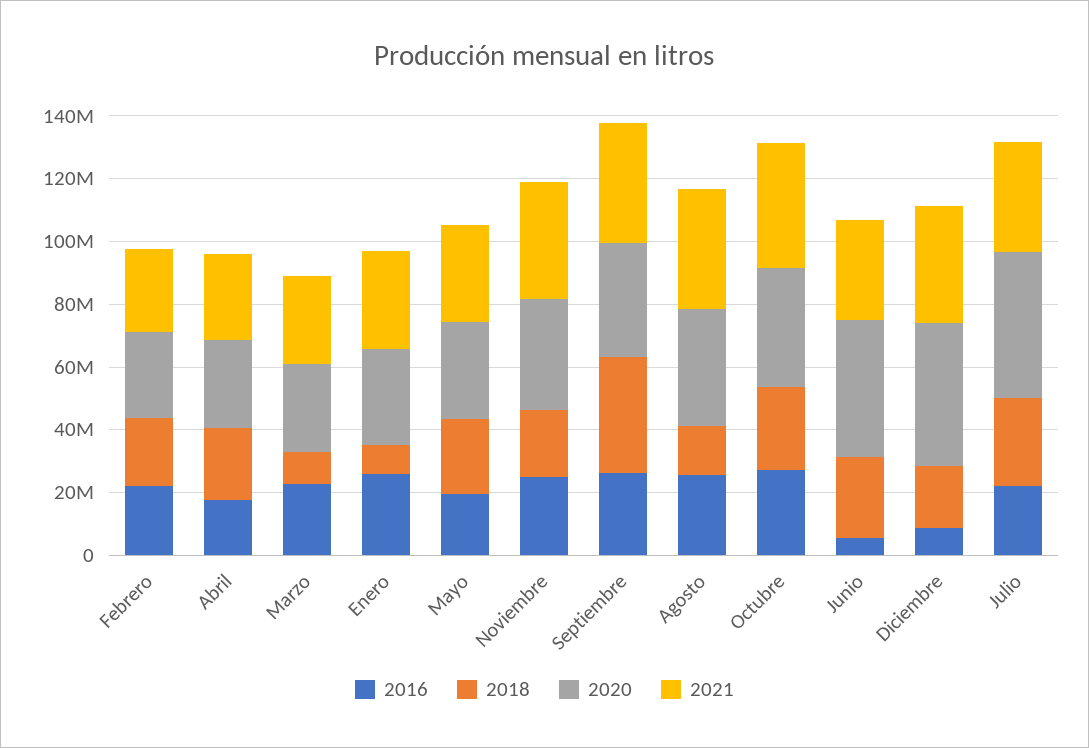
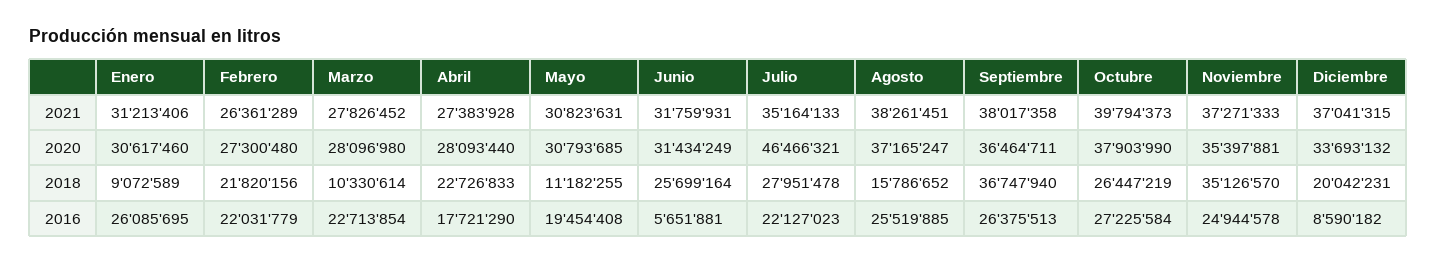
  {
    "2016": {
      "Febrero": 22031779,
      "Abril": 17721290,
      "Marzo": 22713854,
      "Enero": 26085695,
      "Mayo": 19454408,
      "Noviembre": 24944578,
      "Septiembre": 26375513,
      "Agosto": 25519885,
      "Octubre": 27225584,
      "Junio": 5651881,
      "Diciembre": 8590182,
      "Julio": 22127023
    },
    "2018": {
      "Febrero": 21820156,
      "Abril": 22726833,
      "Marzo": 10330614,
      "Enero": 9072589,
-     "Mayo": 25000000,
+     "Mayo": 11182255,
-     "Noviembre": 20000000,
+     "Noviembre": 35126570,
      "Septiembre": 36747940,
      "Agosto": 15786652,
      "Octubre": 26447219,
      "Junio": 25699164,
      "Diciembre": 20042231,
      "Julio": 27951478
    },
    "2020": {
      "Febrero": 27300480,
      "Abril": 28093440,
      "Marzo": 28096980,
      "Enero": 30617460,
      "Mayo": 30793685,
      "Noviembre": 35397881,
      "Septiembre": 36464711,
      "Agosto": 37165247,
      "Octubre": 37903990,
-     "Junio": 45000000,
+     "Junio": 31434249,
-     "Diciembre": 45000000,
+     "Diciembre": 33693132,
      "Julio": 46466321
    },
    "2021": {
      "Febrero": 26361289,
      "Abril": 27383928,
      "Marzo": 27826452,
      "Enero": 31213406,
      "Mayo": 30823631,
      "Noviembre": 37271333,
      "Septiembre": 38017358,
      "Agosto": 38261451,
      "Octubre": 39794373,
      "Junio": 31759931,
      "Diciembre": 37041315,
      "Julio": 35164133
    }
  }

